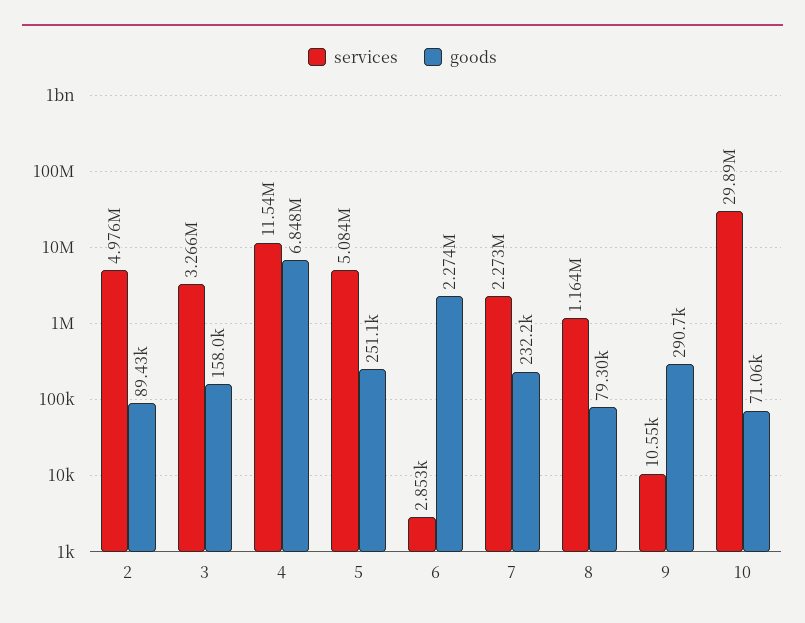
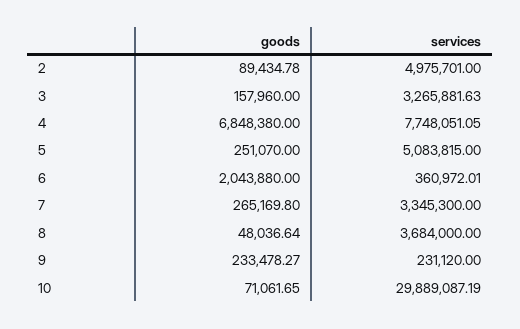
  {
    "services": {
      "2": 4975701,
      "3": 3265881.63,
-     "4": 11540000,
+     "4": 7748051.05,
      "5": 5083815,
-     "6": 2853,
+     "6": 360972.01,
-     "7": 2273000,
+     "7": 3345300,
-     "8": 1164000,
+     "8": 3684000,
-     "9": 10550,
+     "9": 231120,
      "10": 29889087.19
    },
    "goods": {
      "2": 89434.78,
      "3": 157960,
      "4": 6848380,
      "5": 251070,
-     "6": 2274000,
+     "6": 2043880,
-     "7": 232200,
+     "7": 265169.8,
-     "8": 79300,
+     "8": 48036.64,
-     "9": 290700,
+     "9": 233478.27,
      "10": 71061.65
    }
  }

